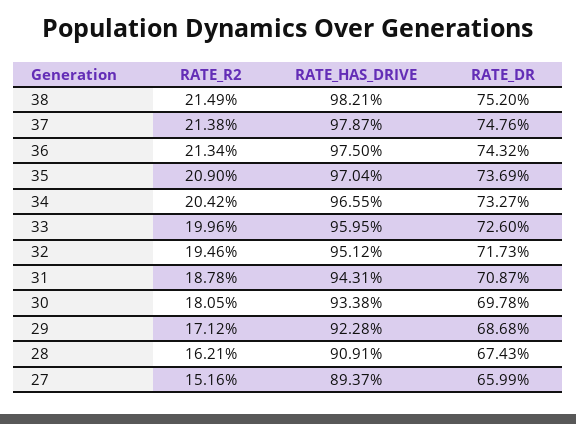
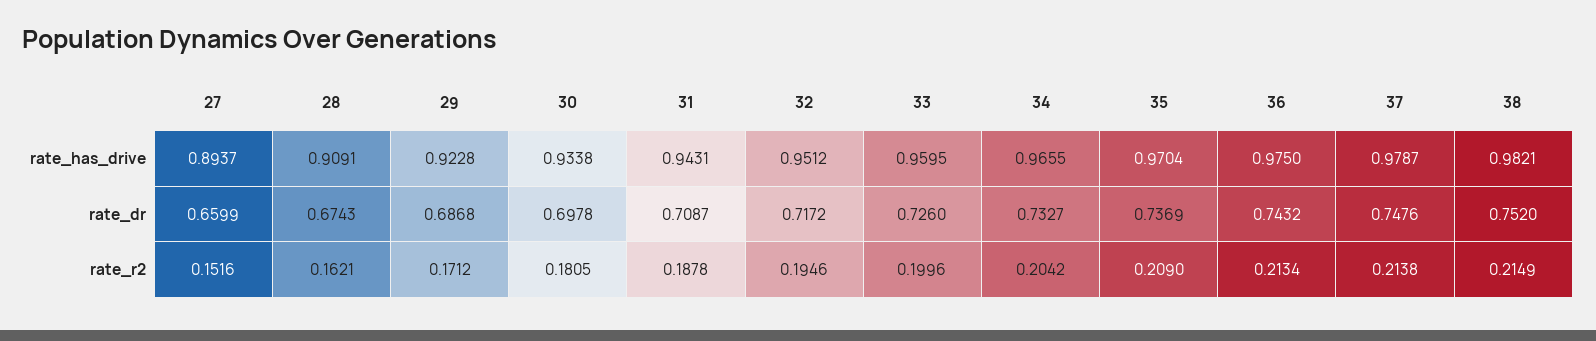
  {
    "RATE_R2": {
      "38": 0.2149,
      "37": 0.2138,
      "36": 0.2134,
      "35": 0.209,
      "34": 0.2042,
      "33": 0.1996,
      "32": 0.1946,
      "31": 0.1878,
      "30": 0.1805,
      "29": 0.1712,
      "28": 0.1621,
      "27": 0.1516
    },
    "RATE_HAS_DRIVE": {
      "38": 0.9821,
      "37": 0.9787,
      "36": 0.975,
      "35": 0.9704,
      "34": 0.9655,
      "33": 0.9595,
      "32": 0.9512,
      "31": 0.9431,
      "30": 0.9338,
      "29": 0.9228,
      "28": 0.9091,
      "27": 0.8937
    },
    "RATE_DR": {
      "38": 0.752,
      "37": 0.7476,
      "36": 0.7432,
      "35": 0.7369,
      "34": 0.7327,
      "33": 0.726,
-     "32": 0.7173,
+     "32": 0.7172,
      "31": 0.7087,
      "30": 0.6978,
      "29": 0.6868,
      "28": 0.6743,
      "27": 0.6599
    }
  }

